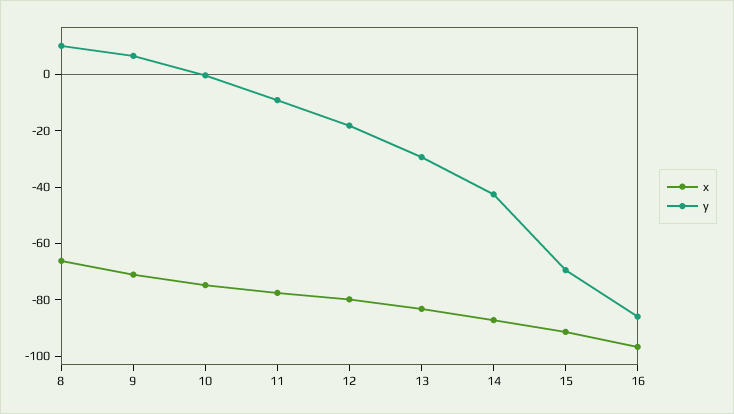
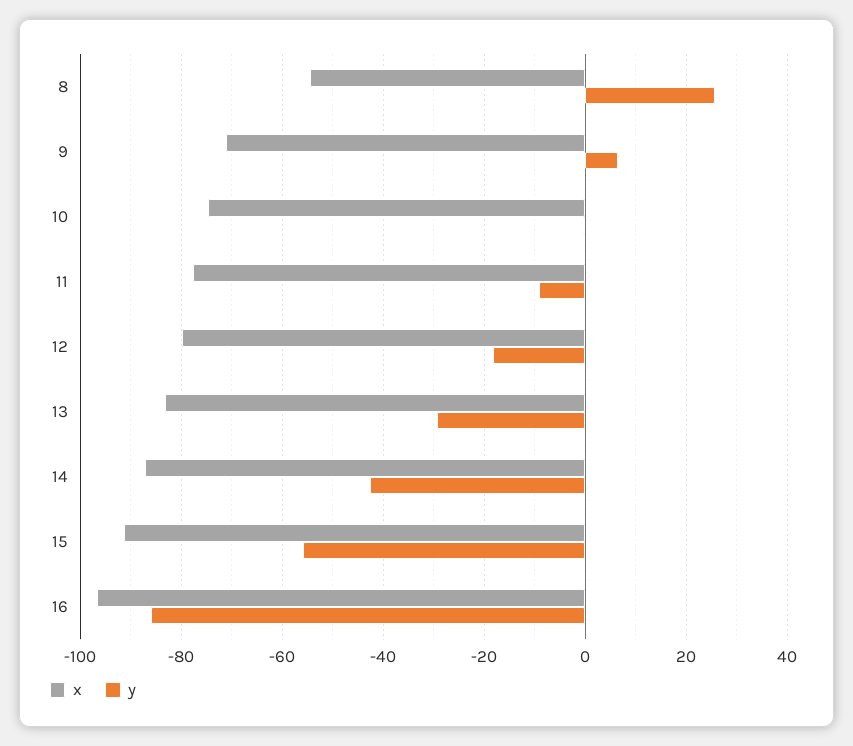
  {
    "x": {
-     "8": -65,
+     "8": -54,
      "9": -72,
      "10": -74,
      "11": -78,
      "12": -80,
      "13": -84,
      "14": -88,
      "15": -92,
      "16": -96
    },
    "y": {
-     "8": 10,
+     "8": 26,
      "9": 6,
      "10": 0,
      "11": -10,
      "12": -18,
      "13": -30,
      "14": -42,
-     "15": -70,
+     "15": -56,
      "16": -86
    }
  }

